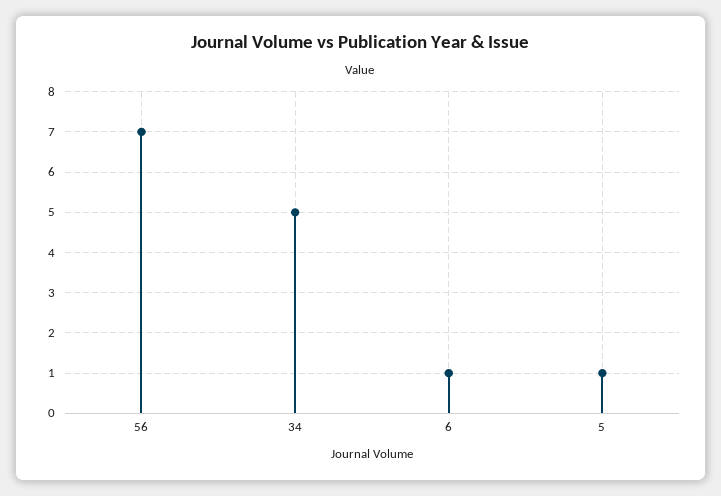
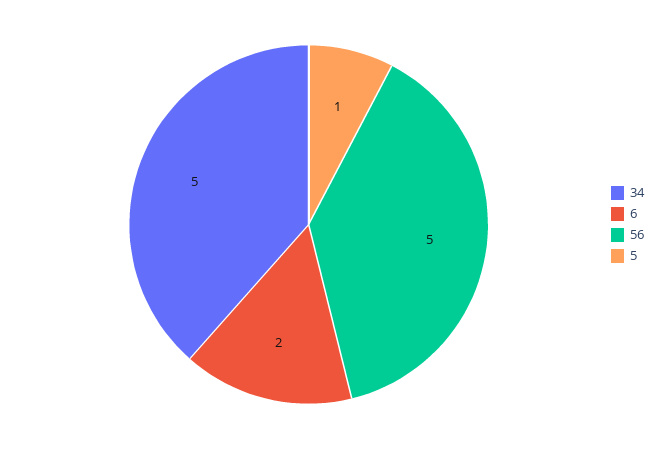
  {
-   "56": 7,
+   "56": 5,
    "34": 5,
-   "6": 1,
+   "6": 2,
    "5": 1
  }

